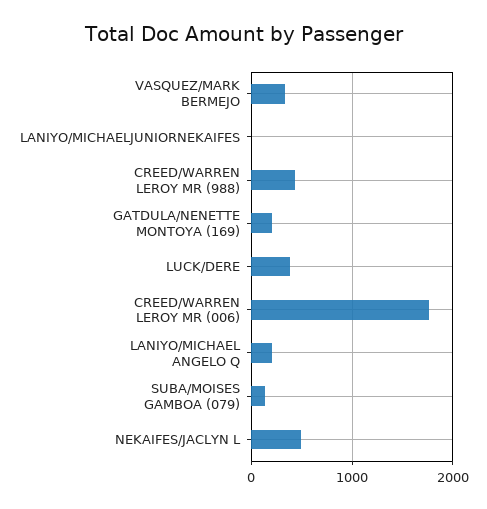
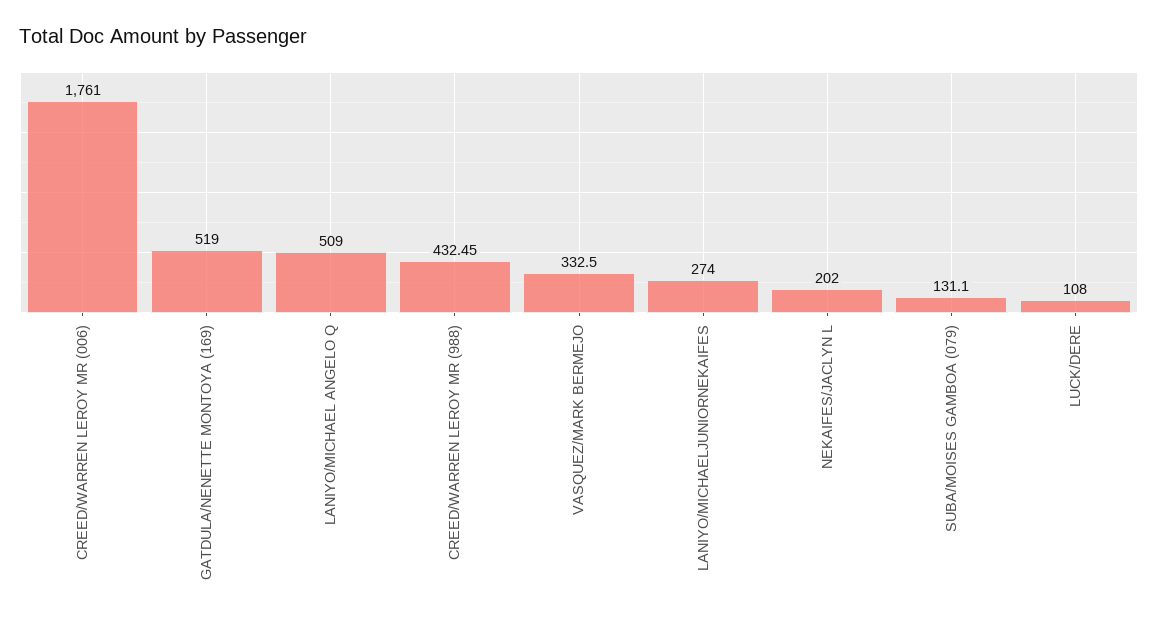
  {
    "VASQUEZ/MARK BERMEJO": 332.5,
-   "LANIYO/MICHAELJUNIORNEKAIFES": 0,
+   "LANIYO/MICHAELJUNIORNEKAIFES": 274,
    "CREED/WARREN LEROY MR (988)": 432.45,
-   "GATDULA/NENETTE MONTOYA (169)": 200,
+   "GATDULA/NENETTE MONTOYA (169)": 519,
-   "LUCK/DERE": 400,
+   "LUCK/DERE": 108,
    "CREED/WARREN LEROY MR (006)": 1761,
-   "LANIYO/MICHAEL ANGELO Q": 200,
+   "LANIYO/MICHAEL ANGELO Q": 509,
    "SUBA/MOISES GAMBOA (079)": 131.1,
-   "NEKAIFES/JACLYN L": 500
+   "NEKAIFES/JACLYN L": 202
  }

